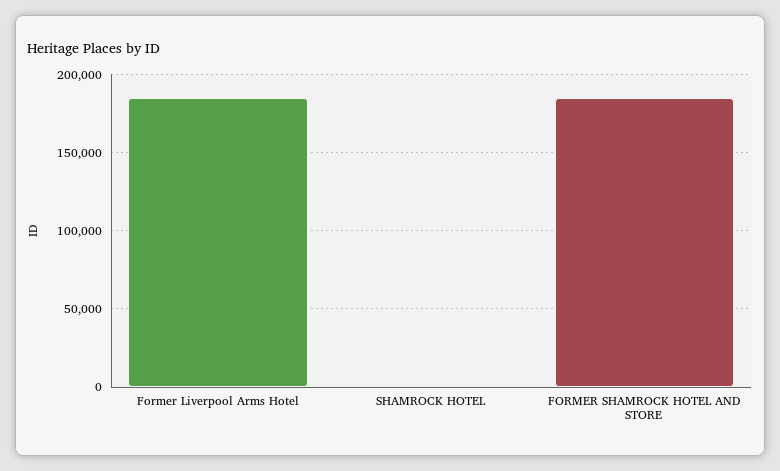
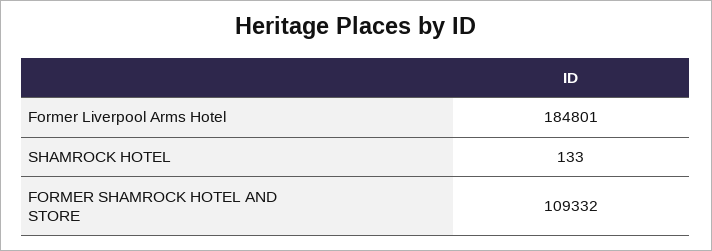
  {
    "Former Liverpool Arms Hotel": 184801,
    "SHAMROCK HOTEL": 133,
-   "FORMER SHAMROCK HOTEL AND STORE": 185000
+   "FORMER SHAMROCK HOTEL AND STORE": 109332
  }

